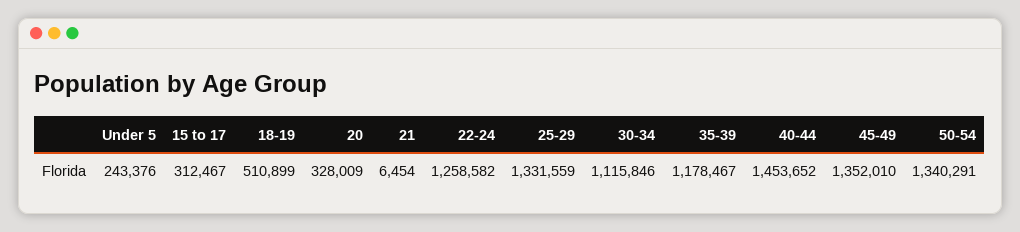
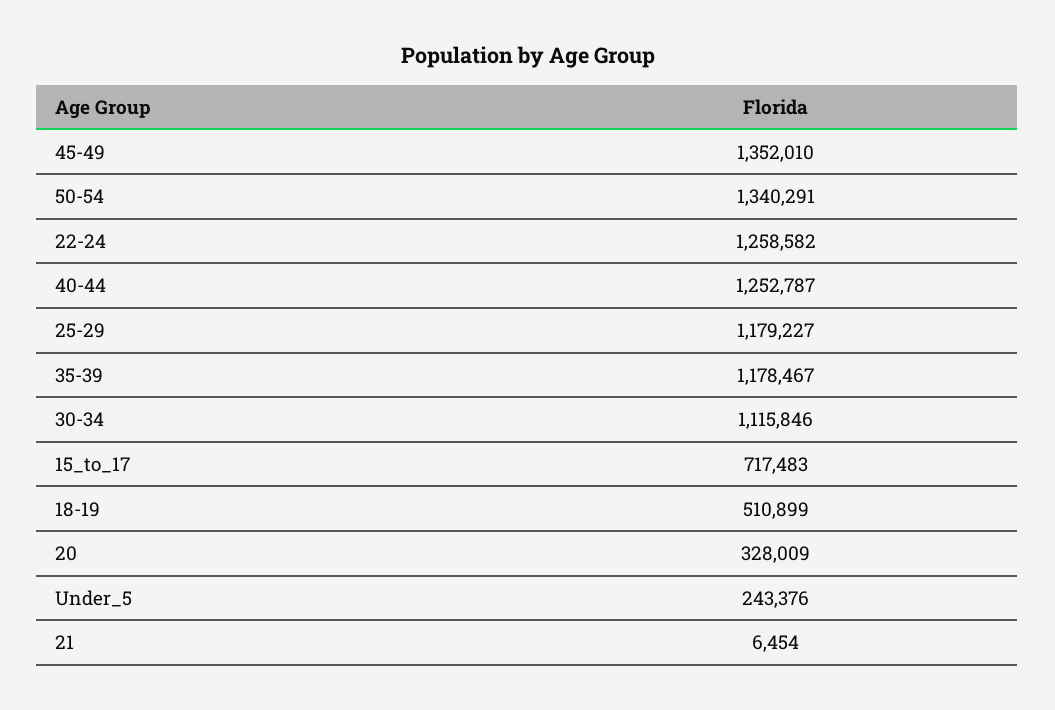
  {
    "Under 5": 243376,
-   "15 to 17": 312467,
+   "15 to 17": 717483,
    "18-19": 510899,
    "20": 328009,
    "21": 6454,
    "22-24": 1258582,
-   "25-29": 1331559,
+   "25-29": 1179227,
    "30-34": 1115846,
    "35-39": 1178467,
-   "40-44": 1453652,
+   "40-44": 1252787,
    "45-49": 1352010,
    "50-54": 1340291
  }

